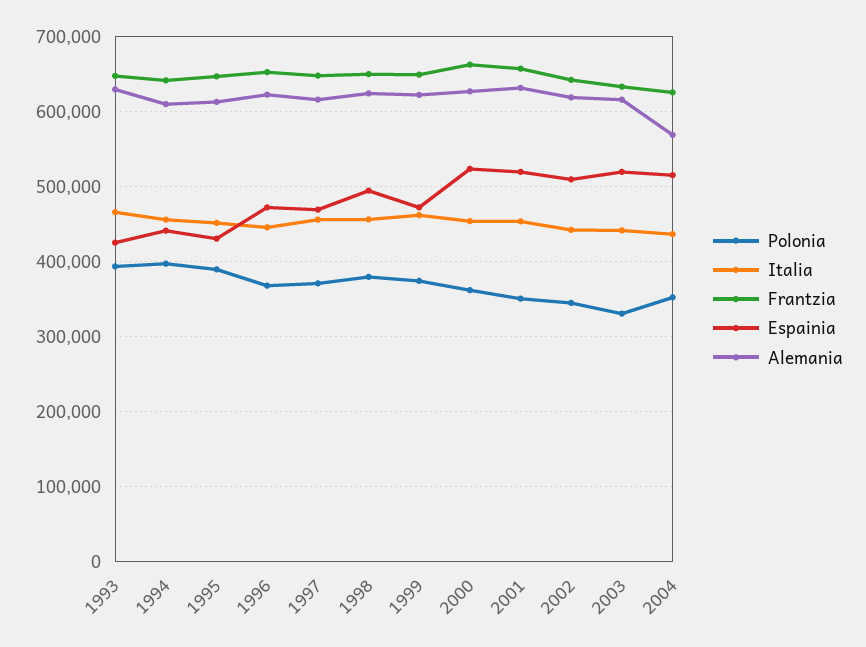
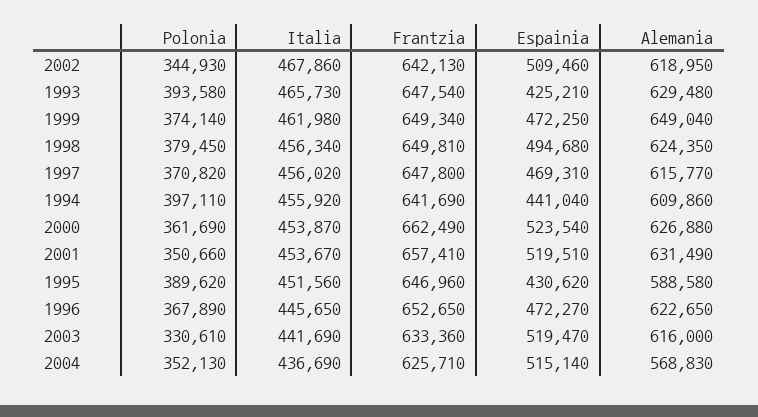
  {
    "Polonia": {
      "1993": 393580,
      "1994": 397110,
      "1995": 389620,
      "1996": 367890,
      "1997": 370820,
      "1998": 379450,
      "1999": 374140,
      "2000": 361690,
      "2001": 350660,
      "2002": 344930,
      "2003": 330610,
      "2004": 352130
    },
    "Italia": {
      "1993": 465730,
      "1994": 455920,
      "1995": 451560,
      "1996": 445650,
      "1997": 456020,
      "1998": 456340,
      "1999": 461980,
      "2000": 453870,
      "2001": 453670,
-     "2002": 440000,
+     "2002": 467860,
      "2003": 441690,
      "2004": 436690
    },
    "Frantzia": {
      "1993": 647540,
      "1994": 641690,
      "1995": 646960,
      "1996": 652650,
      "1997": 647800,
      "1998": 649810,
      "1999": 649340,
      "2000": 662490,
      "2001": 657410,
      "2002": 642130,
      "2003": 633360,
      "2004": 625710
    },
    "Espainia": {
      "1993": 425210,
      "1994": 441040,
      "1995": 430620,
      "1996": 472270,
      "1997": 469310,
      "1998": 494680,
      "1999": 472250,
      "2000": 523540,
      "2001": 519510,
      "2002": 509460,
      "2003": 519470,
      "2004": 515140
    },
    "Alemania": {
      "1993": 629480,
      "1994": 609860,
-     "1995": 610000,
+     "1995": 588580,
      "1996": 622650,
      "1997": 615770,
      "1998": 624350,
-     "1999": 620000,
+     "1999": 649040,
      "2000": 626880,
      "2001": 631490,
      "2002": 618950,
      "2003": 616000,
      "2004": 568830
    }
  }

